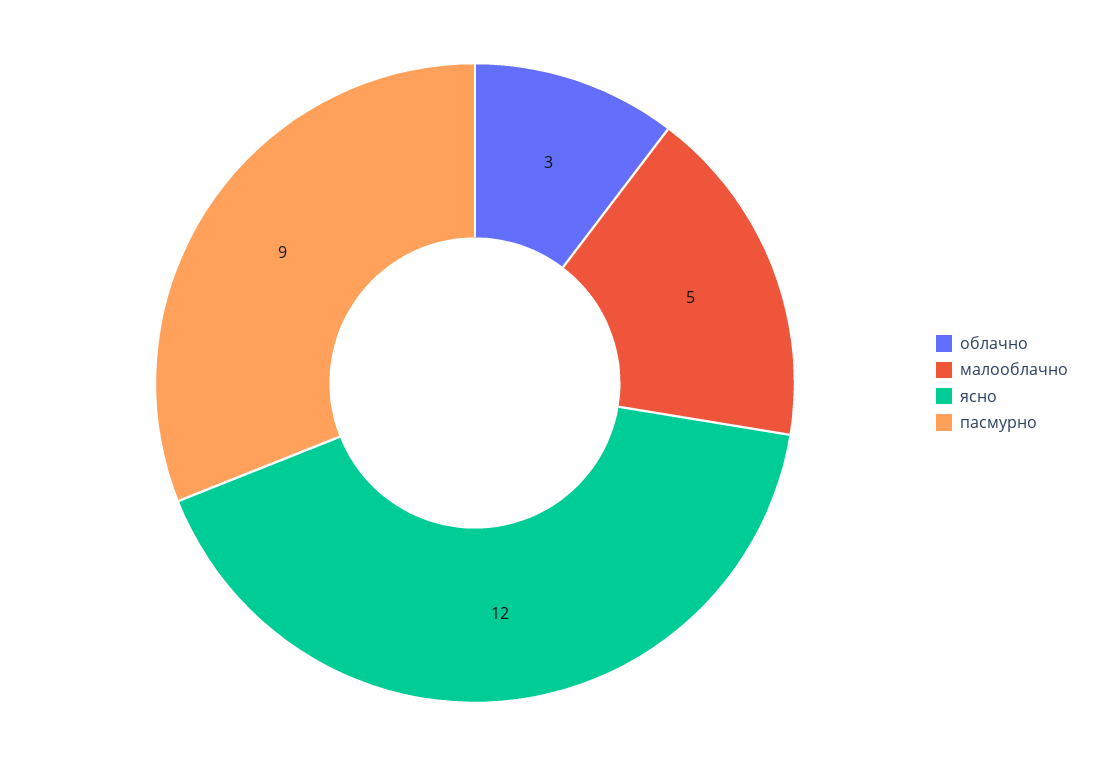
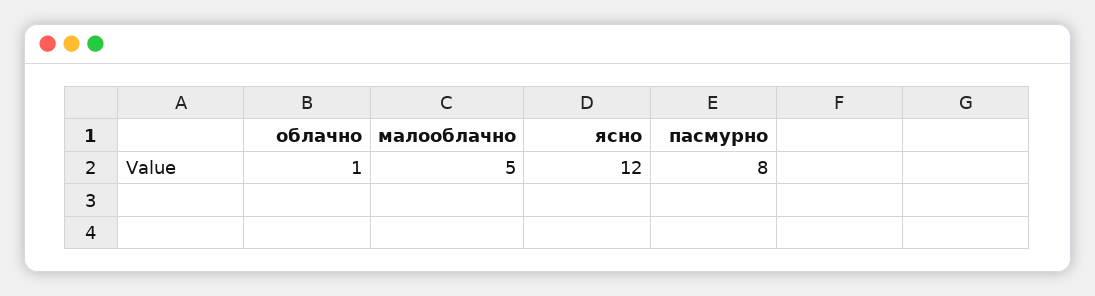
  {
-   "облачно": 3,
+   "облачно": 1,
    "малооблачно": 5,
    "ясно": 12,
-   "пасмурно": 9
+   "пасмурно": 8
  }

